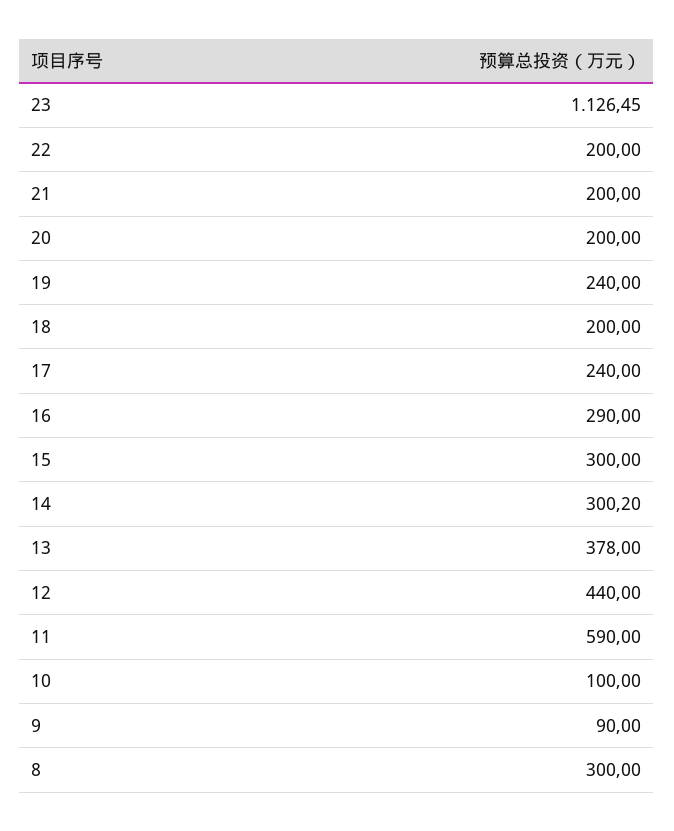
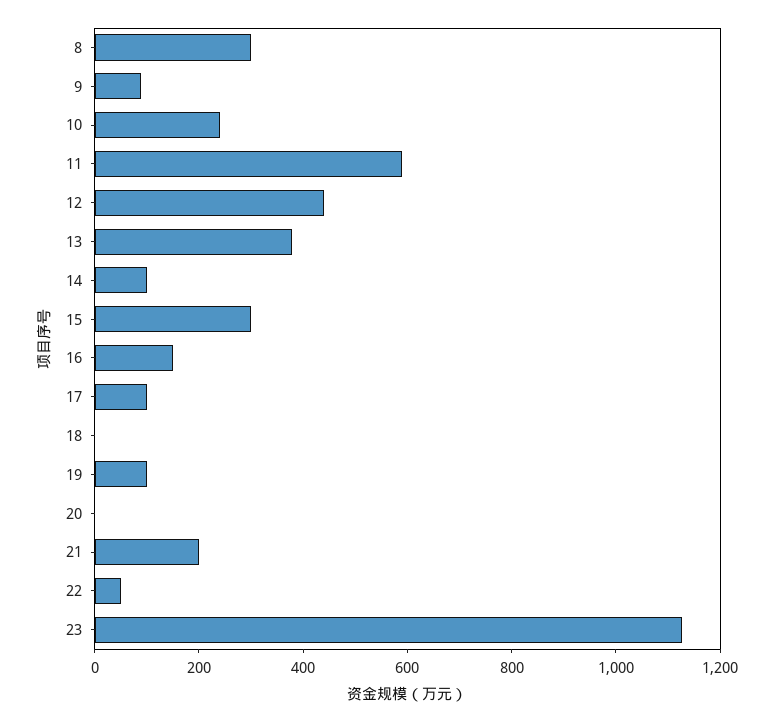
  {
    "23": 1126.45,
-   "22": 200,
+   "22": 50,
    "21": 200,
-   "20": 200,
+   "20": 0,
-   "19": 240,
+   "19": 100,
-   "18": 200,
+   "18": 0,
-   "17": 240,
+   "17": 100,
-   "16": 290,
+   "16": 150,
    "15": 300,
-   "14": 300.2,
+   "14": 100,
    "13": 378,
    "12": 440,
    "11": 590,
-   "10": 100,
+   "10": 250,
    "9": 90,
    "8": 300
  }

